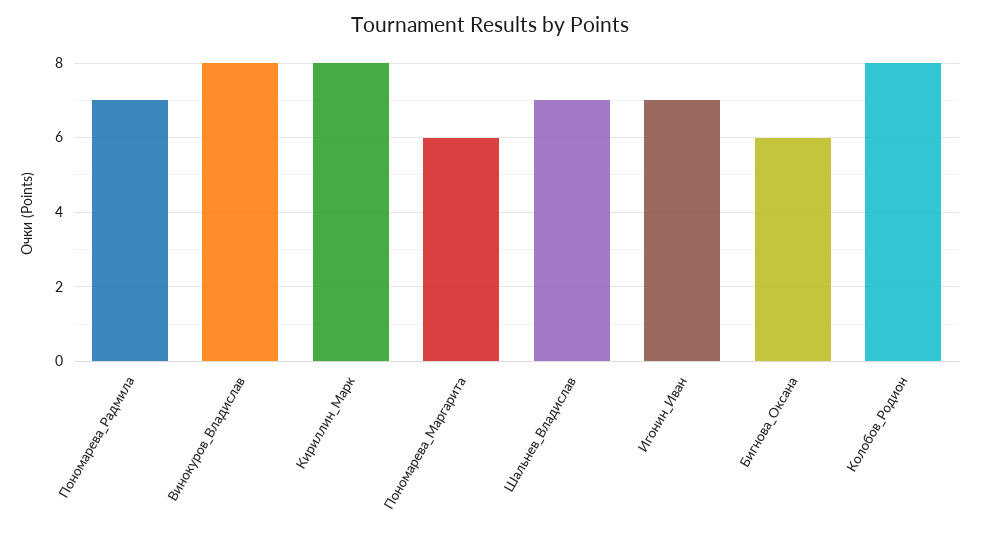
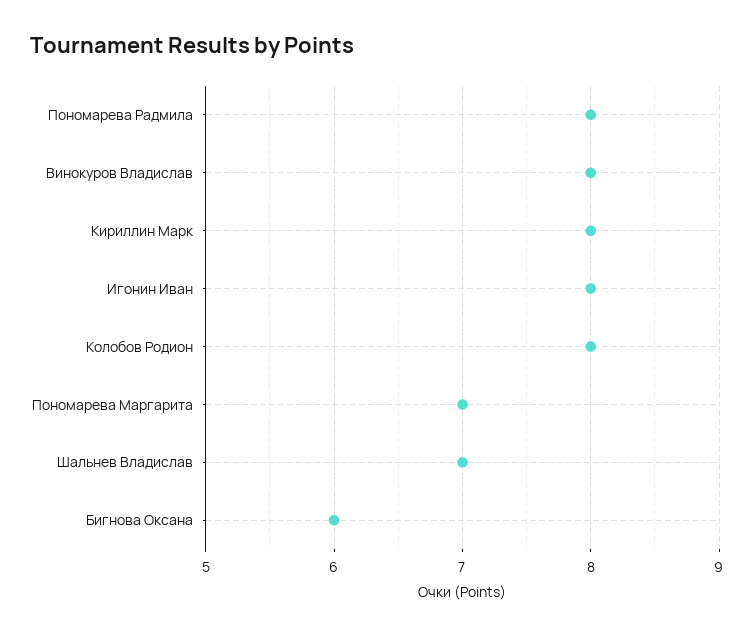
  {
-   "Пономарева_Радмила": 7,
+   "Пономарева_Радмила": 8,
    "Винокуров_Владислав": 8,
    "Кириллин_Марк": 8,
-   "Пономарева_Маргарита": 6,
+   "Пономарева_Маргарита": 7,
    "Шальнев_Владислав": 7,
-   "Игонин_Иван": 7,
+   "Игонин_Иван": 8,
    "Бигнова_Оксана": 6,
    "Колобов_Родион": 8
  }

